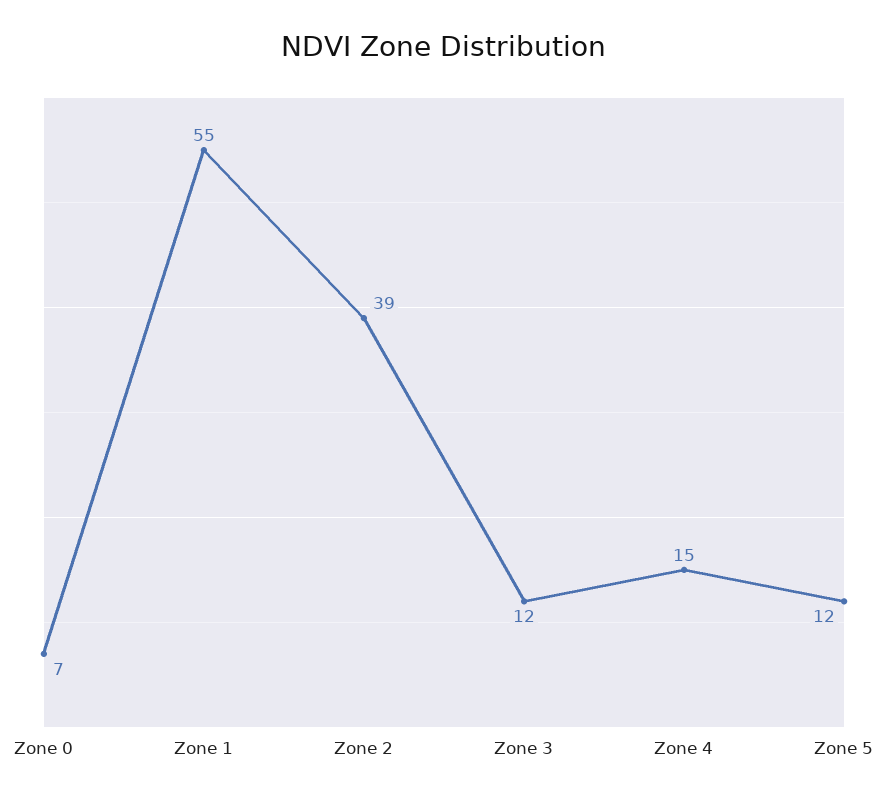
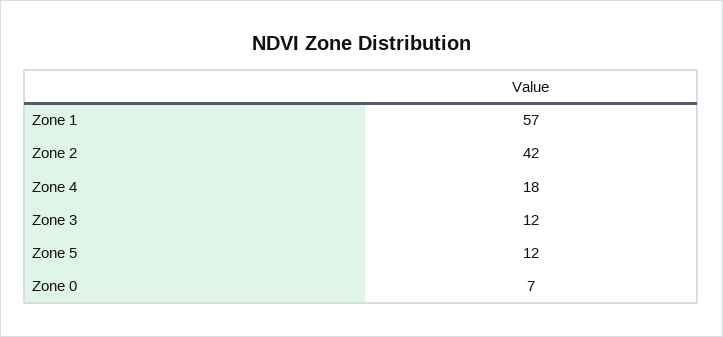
  {
    "Zone 0": 7,
-   "Zone 1": 55,
+   "Zone 1": 57,
-   "Zone 2": 39,
+   "Zone 2": 42,
    "Zone 3": 12,
-   "Zone 4": 15,
+   "Zone 4": 18,
    "Zone 5": 12
  }

